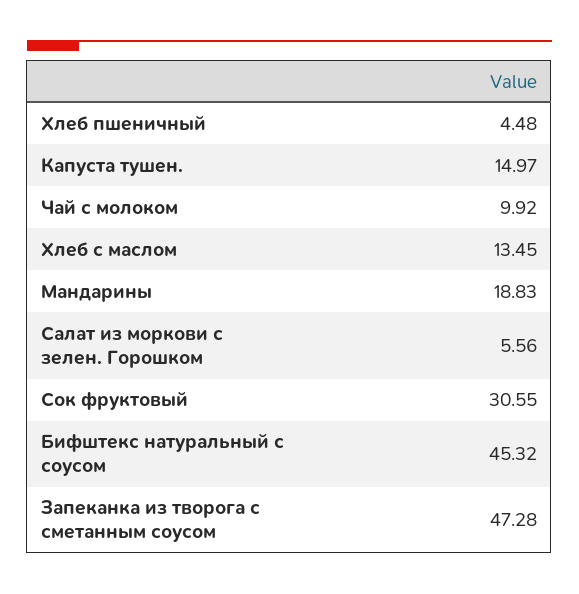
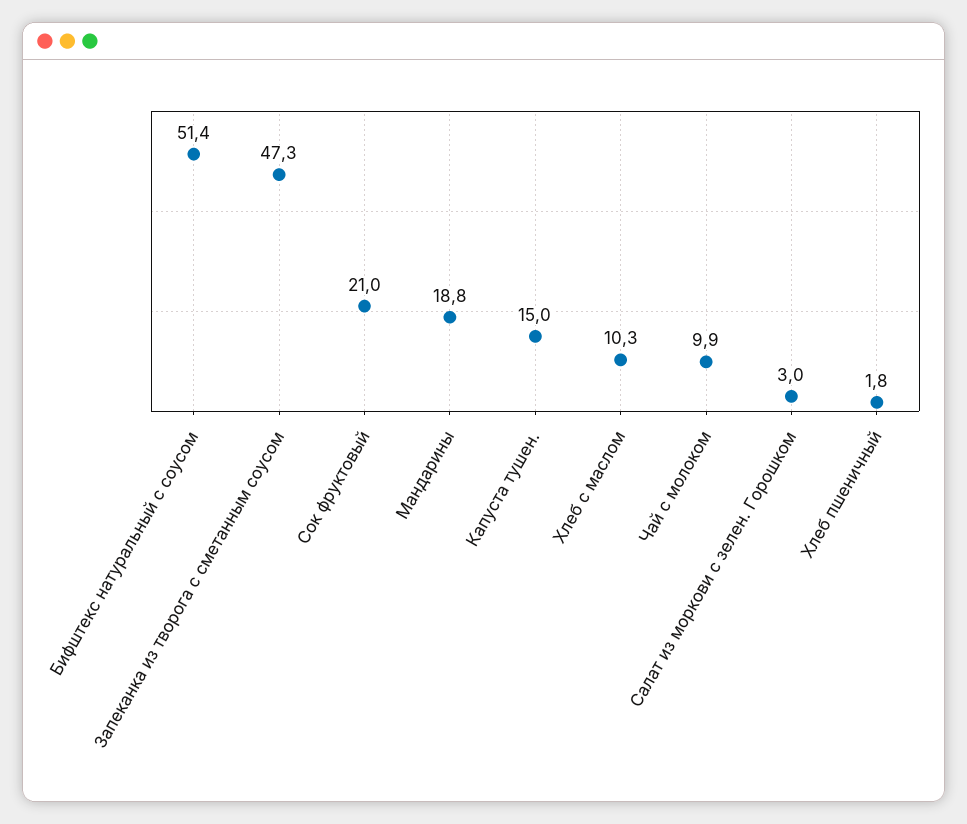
  {
-   "Хлеб пшеничный": 4.48,
+   "Хлеб пшеничный": 1.8,
    "Капуста тушен.": 14.97,
    "Чай с молоком": 9.92,
-   "Хлеб с маслом": 13.45,
+   "Хлеб с маслом": 10.3,
    "Мандарины": 18.83,
-   "Салат из моркови с зелен. Горошком": 5.56,
+   "Салат из моркови с зелен. Горошком": 3,
-   "Сок фруктовый": 30.55,
+   "Сок фруктовый": 21,
-   "Бифштекс натуральный с соусом": 45.32,
+   "Бифштекс натуральный с соусом": 51.4,
    "Запеканка из творога с сметанным соусом": 47.28
  }

